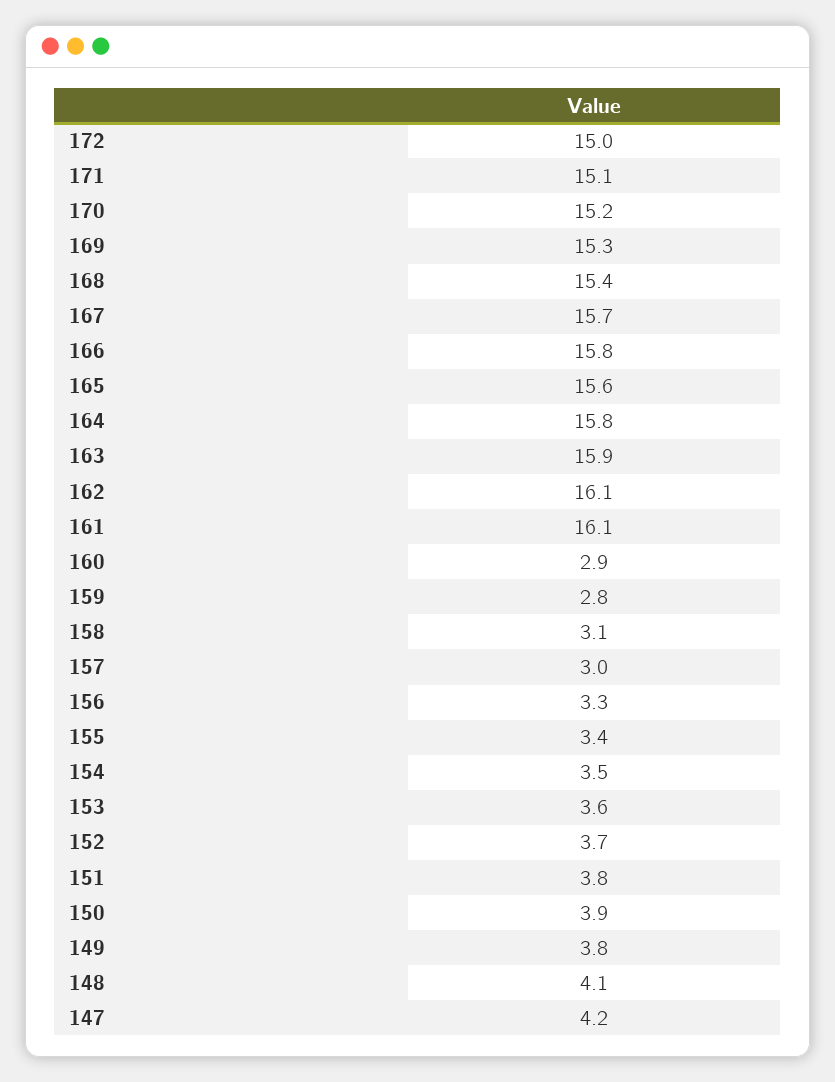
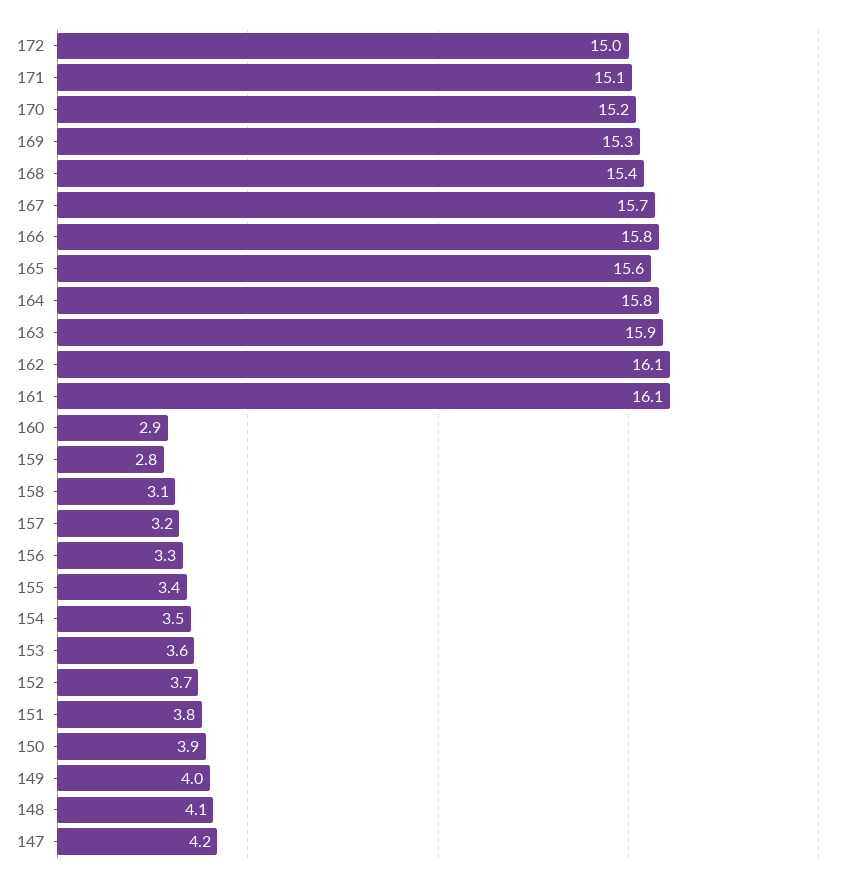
  {
    "172": 15,
    "171": 15.1,
    "170": 15.2,
    "169": 15.3,
    "168": 15.4,
    "167": 15.7,
    "166": 15.8,
    "165": 15.6,
    "164": 15.8,
    "163": 15.9,
    "162": 16.1,
    "161": 16.1,
    "160": 2.9,
    "159": 2.8,
    "158": 3.1,
-   "157": 3,
+   "157": 3.2,
    "156": 3.3,
    "155": 3.4,
    "154": 3.5,
    "153": 3.6,
    "152": 3.7,
    "151": 3.8,
    "150": 3.9,
-   "149": 3.8,
+   "149": 4,
    "148": 4.1,
    "147": 4.2
  }

